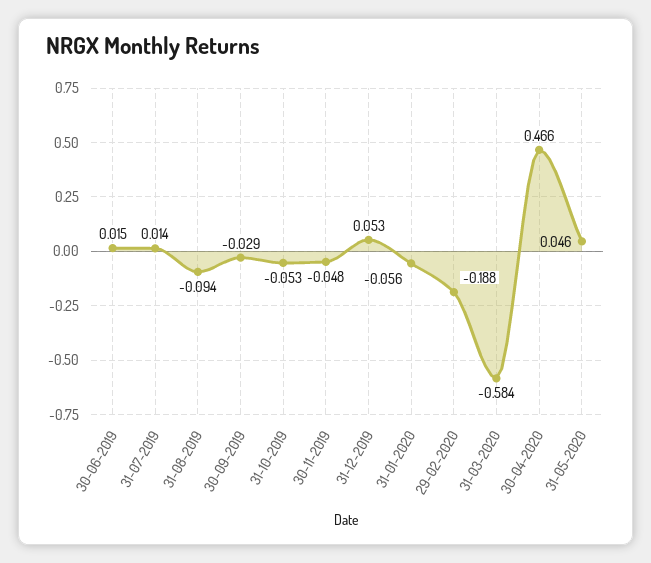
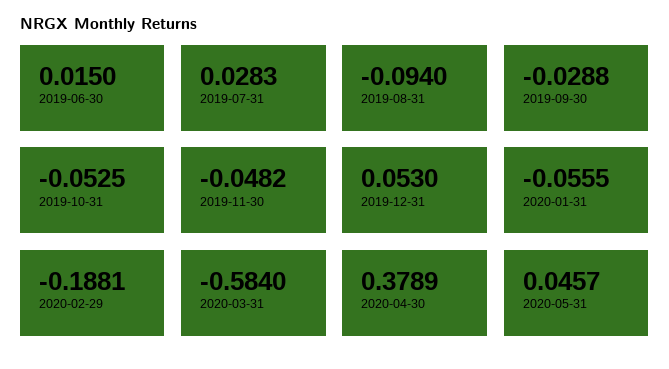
  {
    "30-06-2019": 0.015,
-   "31-07-2019": 0.014,
+   "31-07-2019": 0.0283,
    "31-08-2019": -0.094,
    "30-09-2019": -0.0288,
    "31-10-2019": -0.0525,
    "30-11-2019": -0.0482,
    "31-12-2019": 0.053,
    "31-01-2020": -0.0555,
    "29-02-2020": -0.1881,
    "31-03-2020": -0.584,
-   "30-04-2020": 0.466,
+   "30-04-2020": 0.3789,
    "31-05-2020": 0.0457
  }

